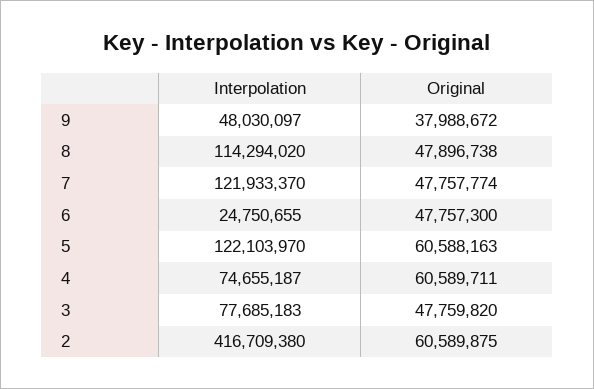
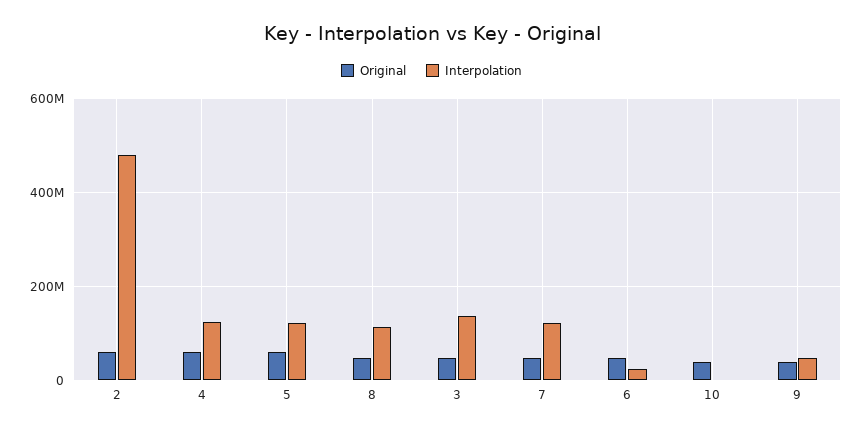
  {
    "Interpolation": {
      "9": 48030097,
      "8": 114294020,
      "7": 121933370,
      "6": 24750655,
      "5": 122103970,
-     "4": 74655187,
+     "4": 120000000,
-     "3": 77685183,
+     "3": 140000000,
-     "2": 416709380
+     "2": 480000000,
+     "10": 0
    },
    "Original": {
      "9": 37988672,
      "8": 47896738,
      "7": 47757774,
      "6": 47757300,
      "5": 60588163,
      "4": 60589711,
      "3": 47759820,
-     "2": 60589875
+     "2": 60589875,
+     "10": 40000000
    }
  }

